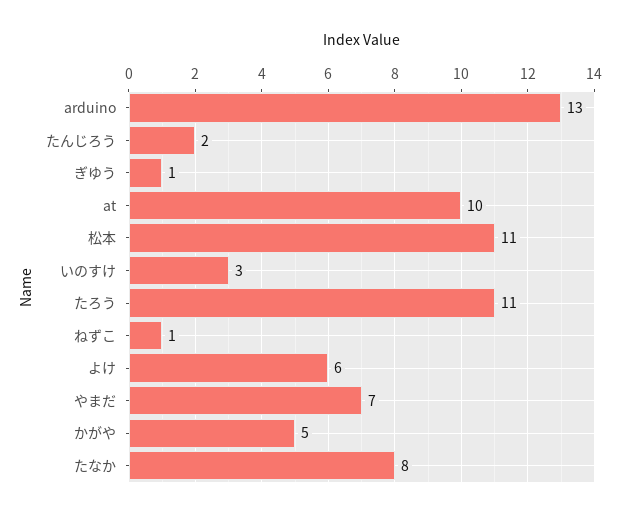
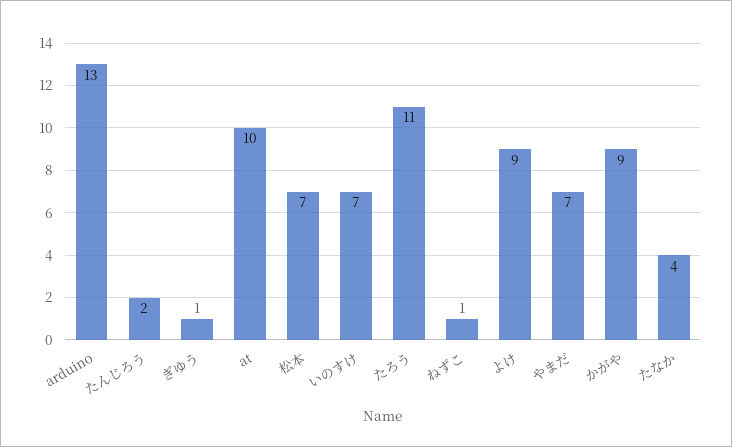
  {
    "arduino": 13,
    "たんじろう": 2,
    "ぎゆう": 1,
    "at": 10,
-   "松本": 11,
+   "松本": 7,
-   "いのすけ": 3,
+   "いのすけ": 7,
    "たろう": 11,
    "ねずこ": 1,
-   "よけ": 6,
+   "よけ": 9,
    "やまだ": 7,
-   "かがや": 5,
+   "かがや": 9,
-   "たなか": 8
+   "たなか": 4
  }

